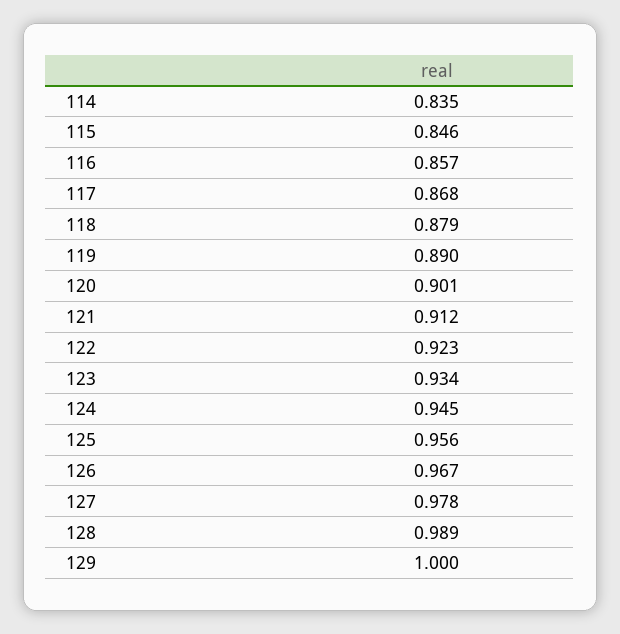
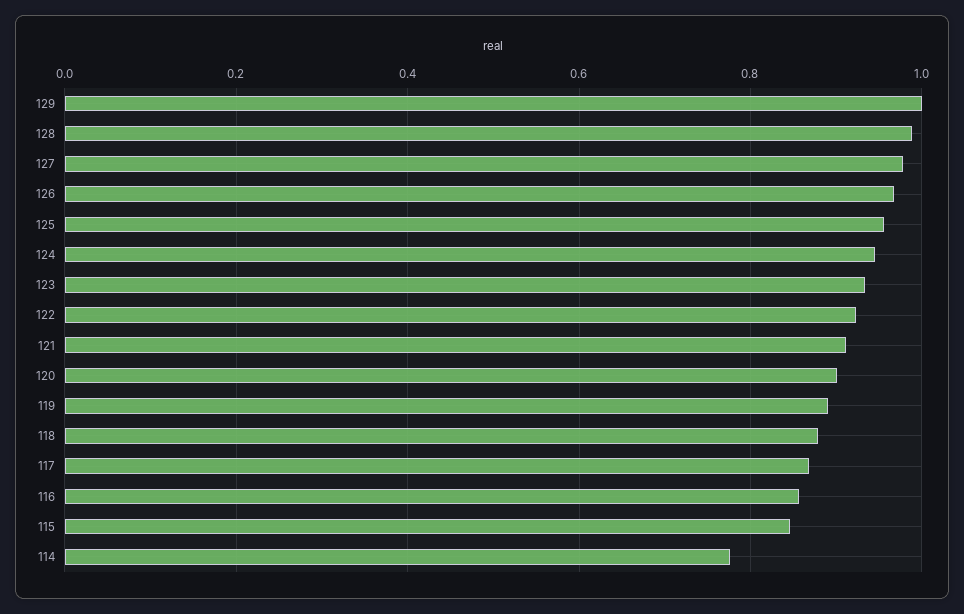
  {
-   "114": 0.835,
+   "114": 0.78,
    "115": 0.846,
    "116": 0.857,
    "117": 0.868,
    "118": 0.879,
    "119": 0.89,
    "120": 0.901,
    "121": 0.912,
    "122": 0.923,
    "123": 0.934,
    "124": 0.945,
    "125": 0.956,
    "126": 0.967,
    "127": 0.978,
    "128": 0.989,
    "129": 1
  }

